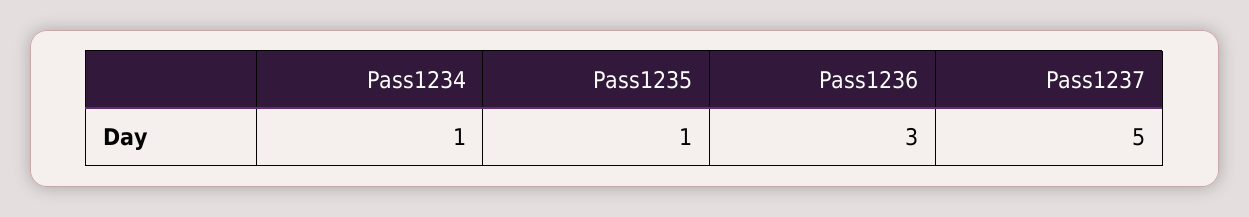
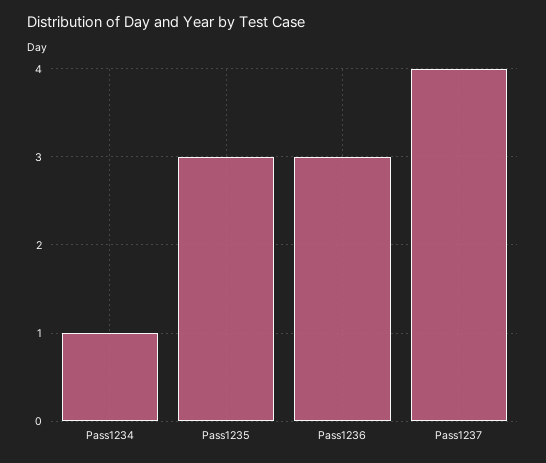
  {
    "Pass1234": 1,
-   "Pass1235": 1,
+   "Pass1235": 3,
    "Pass1236": 3,
-   "Pass1237": 5
+   "Pass1237": 4
  }

